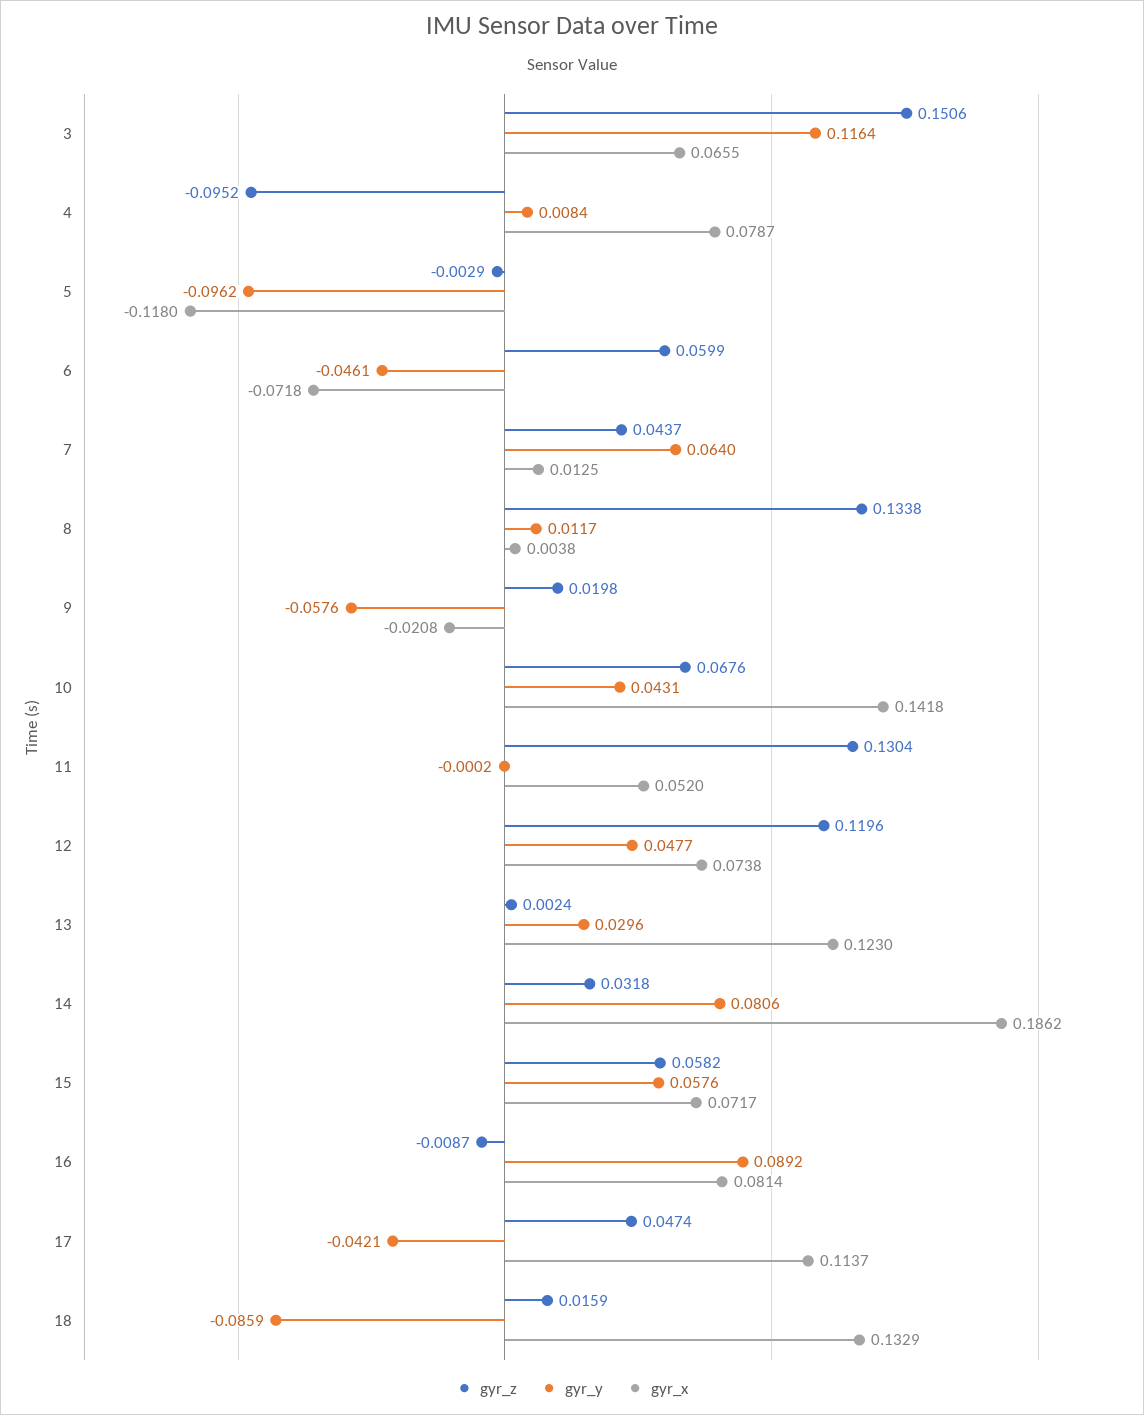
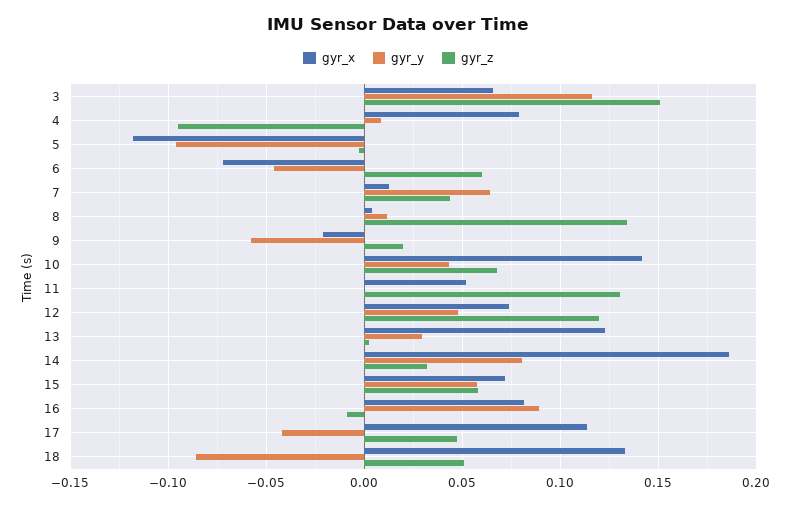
  {
    "gyr_z": {
      "3": 0.1506,
      "4": -0.0952,
      "5": -0.0029,
      "6": 0.0599,
      "7": 0.0437,
      "8": 0.1338,
      "9": 0.0198,
      "10": 0.0676,
      "11": 0.1304,
      "12": 0.1196,
      "13": 0.0024,
      "14": 0.0318,
      "15": 0.0582,
      "16": -0.0087,
      "17": 0.0474,
-     "18": 0.0159
+     "18": 0.05
    },
    "gyr_y": {
      "3": 0.1164,
      "4": 0.0084,
      "5": -0.0962,
      "6": -0.0461,
      "7": 0.064,
      "8": 0.0117,
      "9": -0.0576,
      "10": 0.0431,
      "11": -0.0002,
      "12": 0.0477,
      "13": 0.0296,
      "14": 0.0806,
      "15": 0.0576,
      "16": 0.0892,
      "17": -0.0421,
      "18": -0.0859
    },
    "gyr_x": {
      "3": 0.0655,
      "4": 0.0787,
      "5": -0.118,
      "6": -0.0718,
      "7": 0.0125,
      "8": 0.0038,
      "9": -0.0208,
      "10": 0.1418,
      "11": 0.052,
      "12": 0.0738,
      "13": 0.123,
      "14": 0.1862,
      "15": 0.0717,
      "16": 0.0814,
      "17": 0.1137,
      "18": 0.1329
    }
  }

